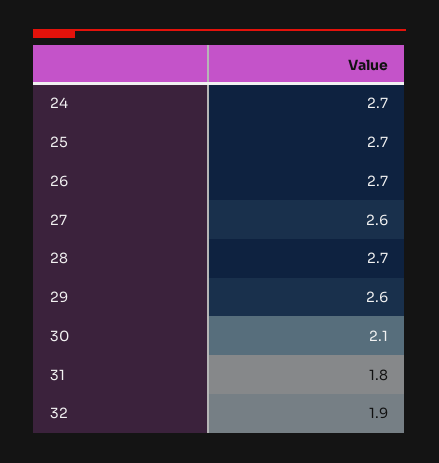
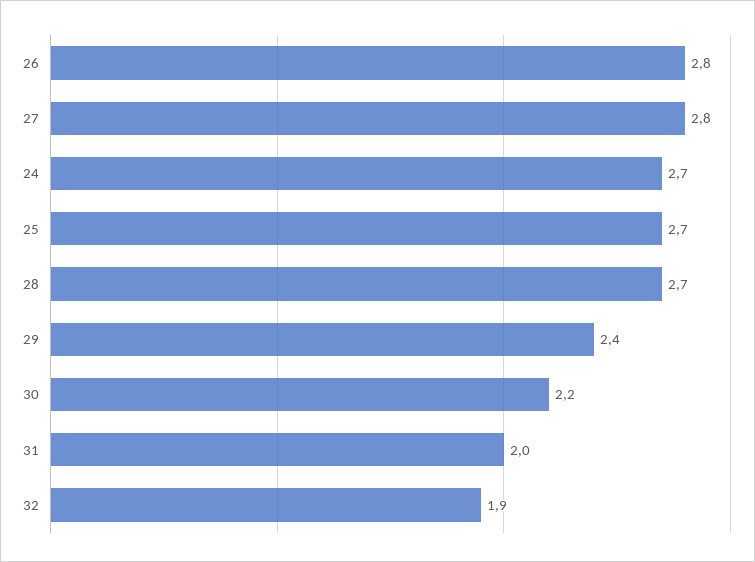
  {
    "24": 2.7,
    "25": 2.7,
-   "26": 2.7,
+   "26": 2.8,
-   "27": 2.6,
+   "27": 2.8,
    "28": 2.7,
-   "29": 2.6,
+   "29": 2.4,
-   "30": 2.1,
+   "30": 2.2,
-   "31": 1.8,
+   "31": 2,
    "32": 1.9
  }

